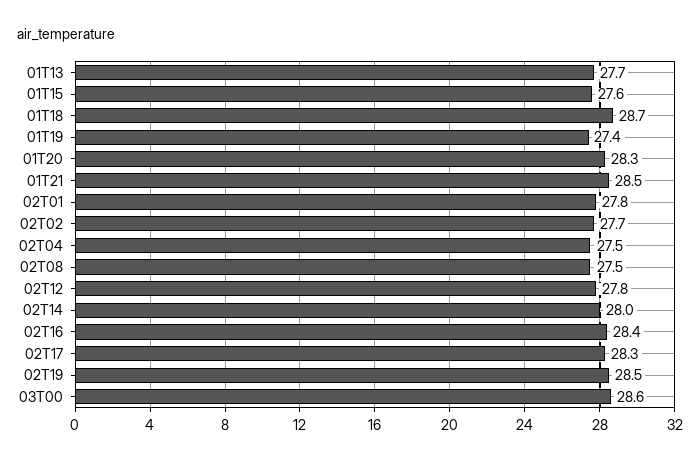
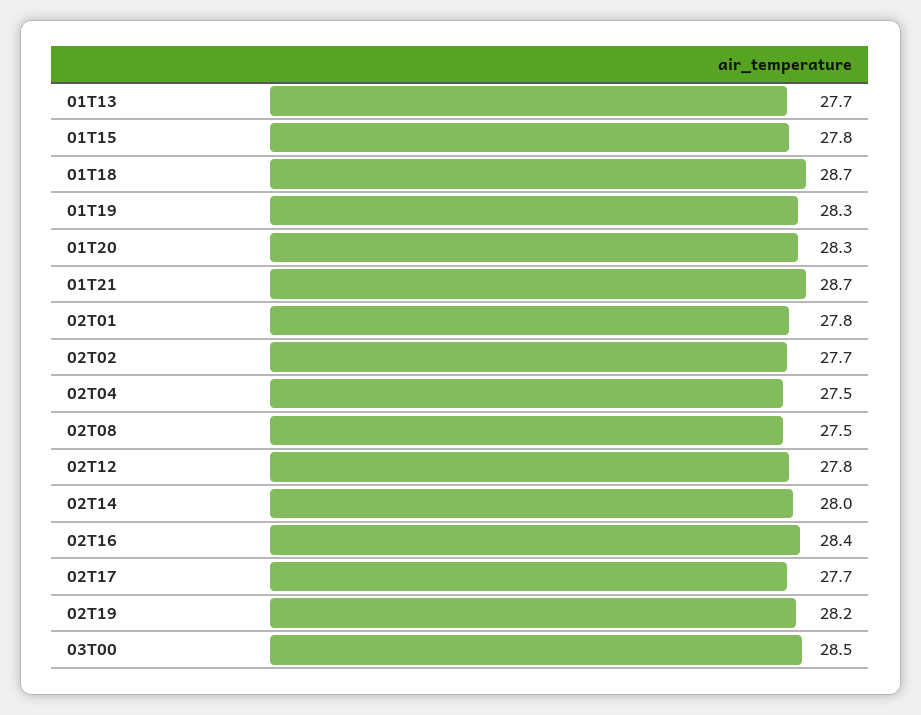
  {
    "01T13": 27.7,
-   "01T15": 27.6,
+   "01T15": 27.8,
    "01T18": 28.7,
-   "01T19": 27.4,
+   "01T19": 28.3,
    "01T20": 28.3,
-   "01T21": 28.5,
+   "01T21": 28.7,
    "02T01": 27.8,
    "02T02": 27.7,
    "02T04": 27.5,
    "02T08": 27.5,
    "02T12": 27.8,
    "02T14": 28,
    "02T16": 28.4,
-   "02T17": 28.3,
+   "02T17": 27.7,
-   "02T19": 28.5,
+   "02T19": 28.2,
-   "03T00": 28.6
+   "03T00": 28.5
  }

